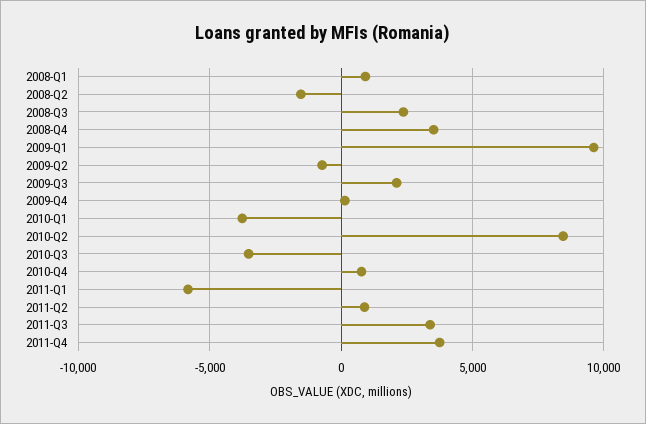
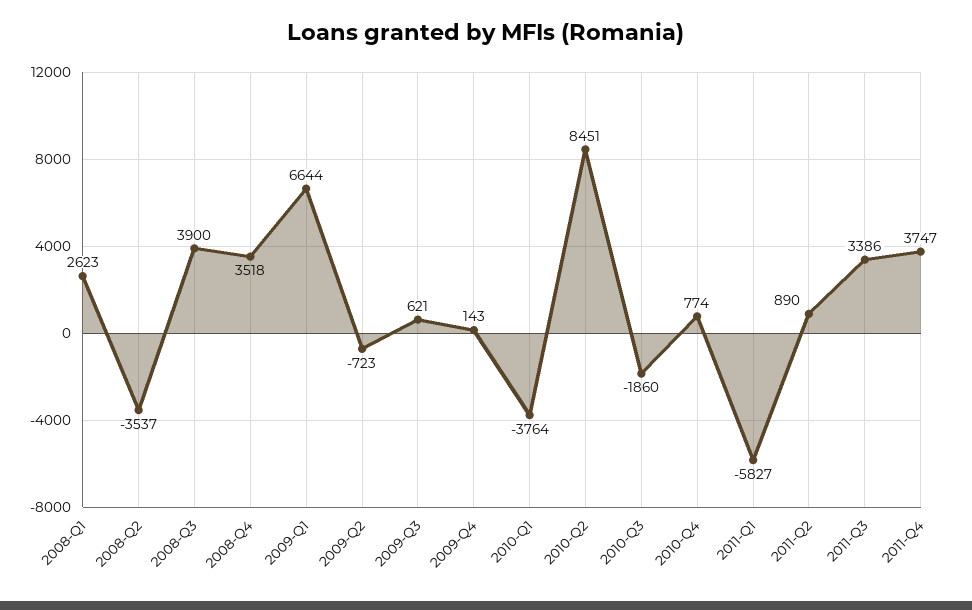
  {
-   "2008-Q1": 1000,
+   "2008-Q1": 2623,
-   "2008-Q2": -1500,
+   "2008-Q2": -3537,
-   "2008-Q3": 2500,
+   "2008-Q3": 3900,
    "2008-Q4": 3518,
-   "2009-Q1": 9500,
+   "2009-Q1": 6644,
    "2009-Q2": -723,
-   "2009-Q3": 2000,
+   "2009-Q3": 621,
    "2009-Q4": 143,
    "2010-Q1": -3764,
    "2010-Q2": 8451,
-   "2010-Q3": -3500,
+   "2010-Q3": -1860,
    "2010-Q4": 774,
    "2011-Q1": -5827,
    "2011-Q2": 890,
    "2011-Q3": 3386,
    "2011-Q4": 3747
  }

